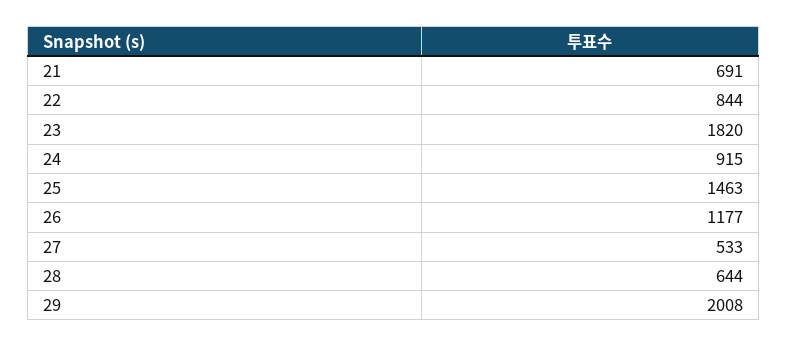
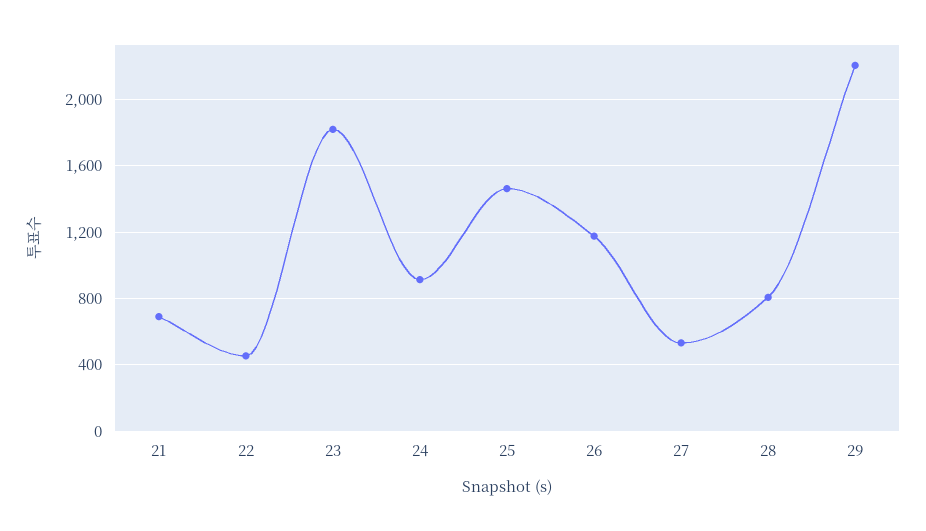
  {
    "21": 691,
-   "22": 844,
+   "22": 450,
    "23": 1820,
    "24": 915,
    "25": 1463,
    "26": 1177,
    "27": 533,
-   "28": 644,
+   "28": 800,
-   "29": 2008
+   "29": 2200
  }

